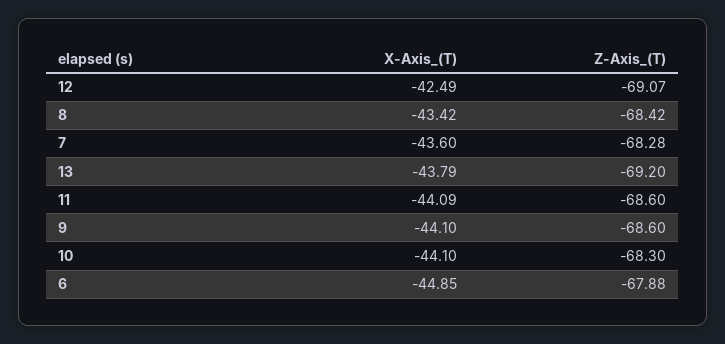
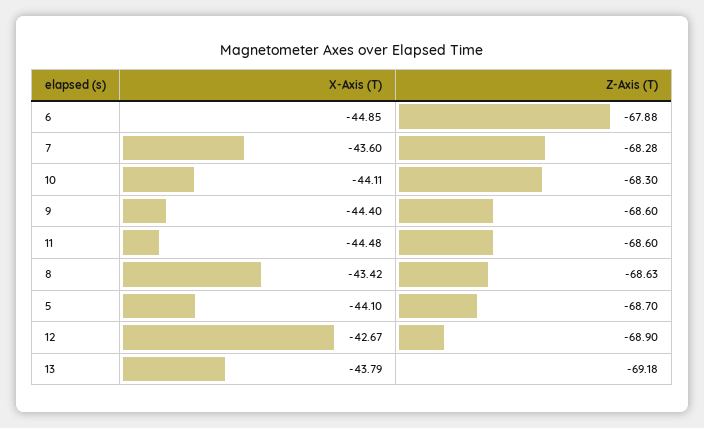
  {
    "X-Axis_(T)": {
-     "12": -42.49,
+     "12": -42.67,
      "8": -43.42,
      "7": -43.6,
      "13": -43.79,
-     "11": -44.09,
+     "11": -44.48,
-     "9": -44.1,
+     "9": -44.4,
-     "10": -44.1,
+     "10": -44.11,
-     "6": -44.85
+     "6": -44.85,
+     "5": -44.1
    },
    "Z-Axis_(T)": {
-     "12": -69.07,
+     "12": -68.9,
-     "8": -68.42,
+     "8": -68.63,
      "7": -68.28,
-     "13": -69.2,
+     "13": -69.18,
      "11": -68.6,
      "9": -68.6,
      "10": -68.3,
-     "6": -67.88
+     "6": -67.88,
+     "5": -68.7
    }
  }

